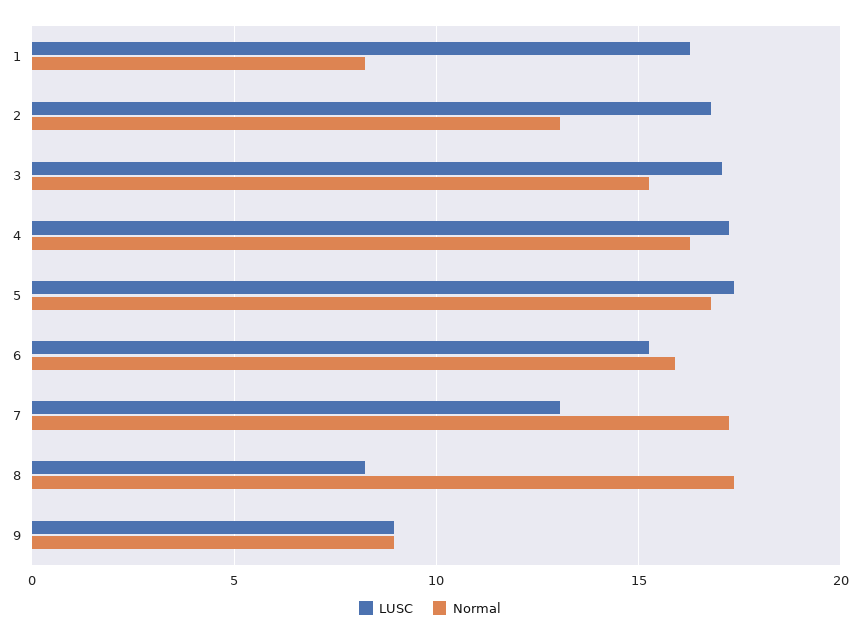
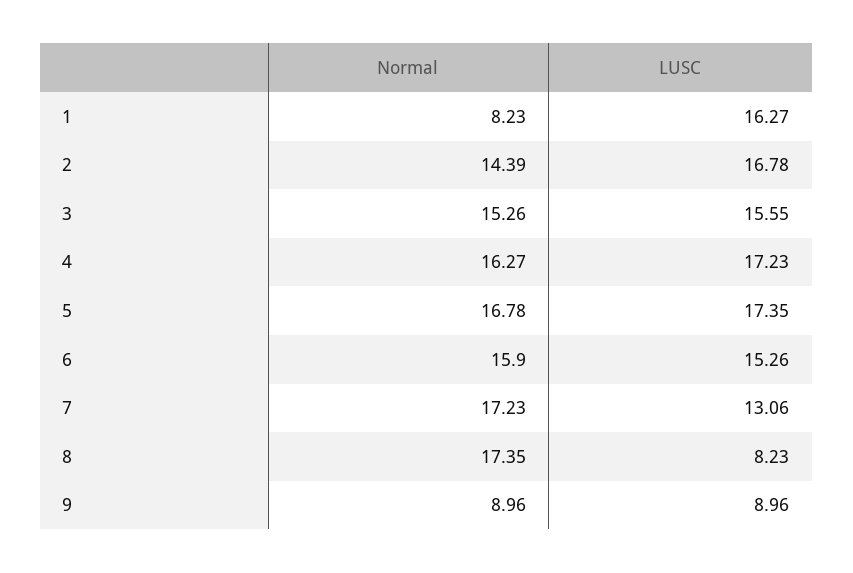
  {
    "LUSC": {
      "1": 16.27,
      "2": 16.78,
-     "3": 17,
+     "3": 15.55,
      "4": 17.23,
      "5": 17.35,
      "6": 15.26,
      "7": 13.06,
      "8": 8.23,
      "9": 8.96
    },
    "Normal": {
      "1": 8.23,
-     "2": 13,
+     "2": 14.39,
      "3": 15.26,
      "4": 16.27,
      "5": 16.78,
      "6": 15.9,
      "7": 17.23,
      "8": 17.35,
      "9": 8.96
    }
  }

